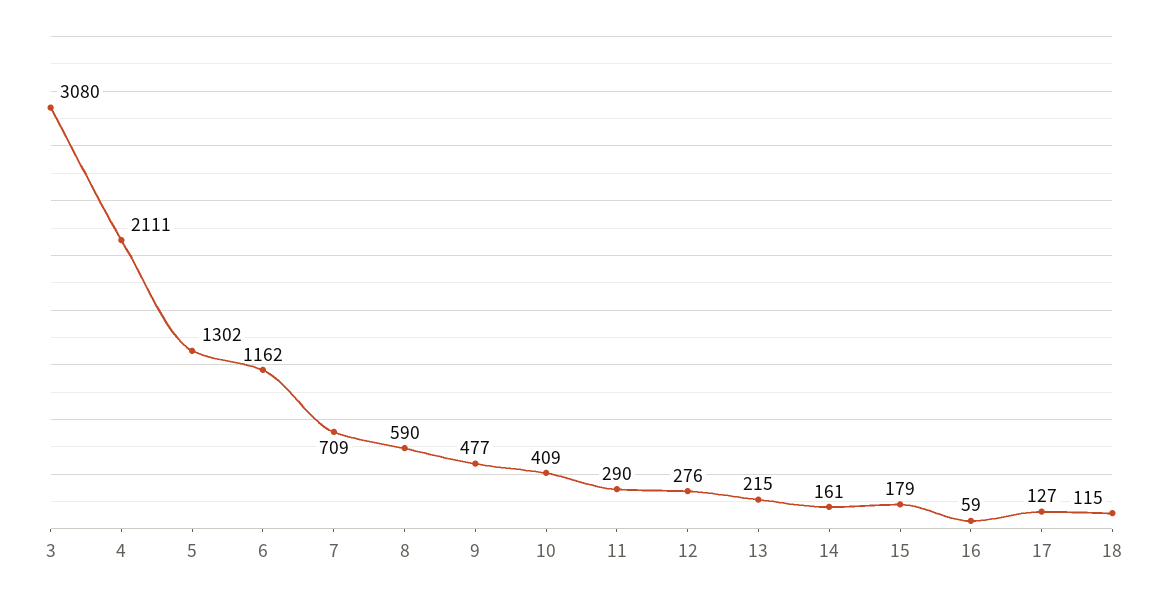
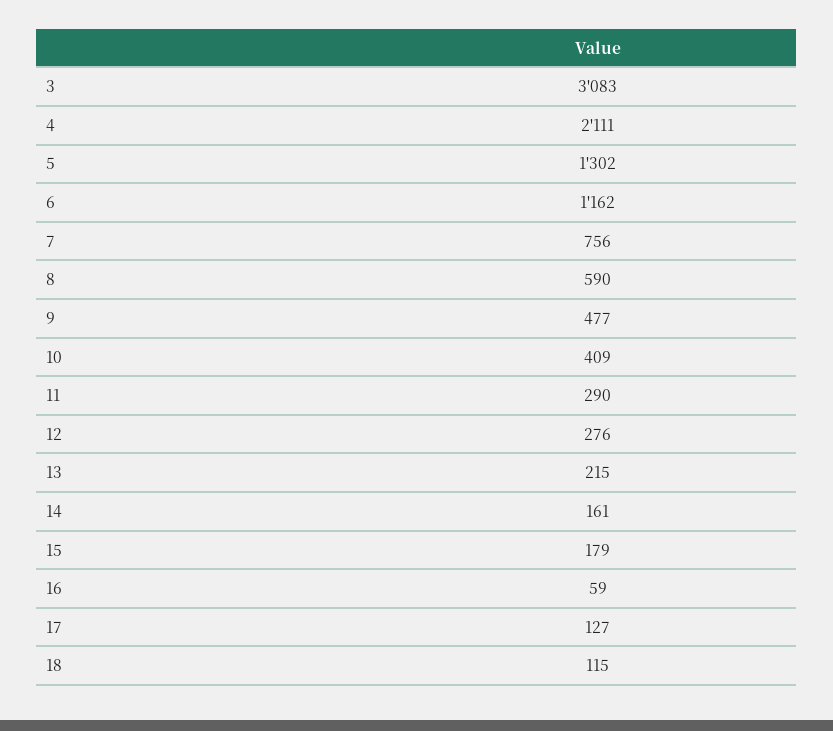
  {
-   "3": 3080,
+   "3": 3083,
    "4": 2111,
    "5": 1302,
    "6": 1162,
-   "7": 709,
+   "7": 756,
    "8": 590,
    "9": 477,
    "10": 409,
    "11": 290,
    "12": 276,
    "13": 215,
    "14": 161,
    "15": 179,
    "16": 59,
    "17": 127,
    "18": 115
  }

